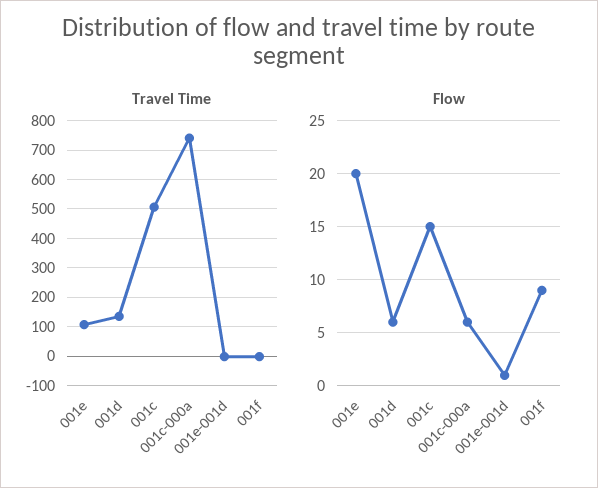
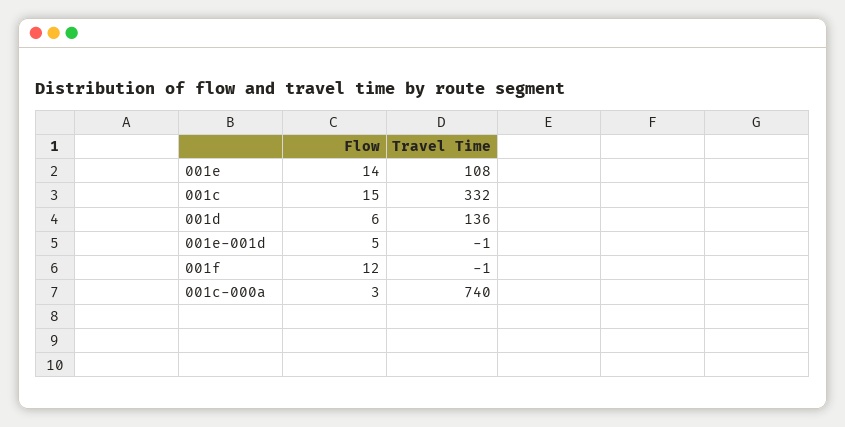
  {
    "Travel Time": {
      "001e": 108,
      "001d": 136,
-     "001c": 500,
+     "001c": 332,
      "001c-000a": 740,
      "001e-001d": -1,
      "001f": -1
    },
    "Flow": {
-     "001e": 20,
+     "001e": 14,
      "001d": 6,
      "001c": 15,
-     "001c-000a": 6,
+     "001c-000a": 3,
-     "001e-001d": 1,
+     "001e-001d": 5,
-     "001f": 9
+     "001f": 12
    }
  }

